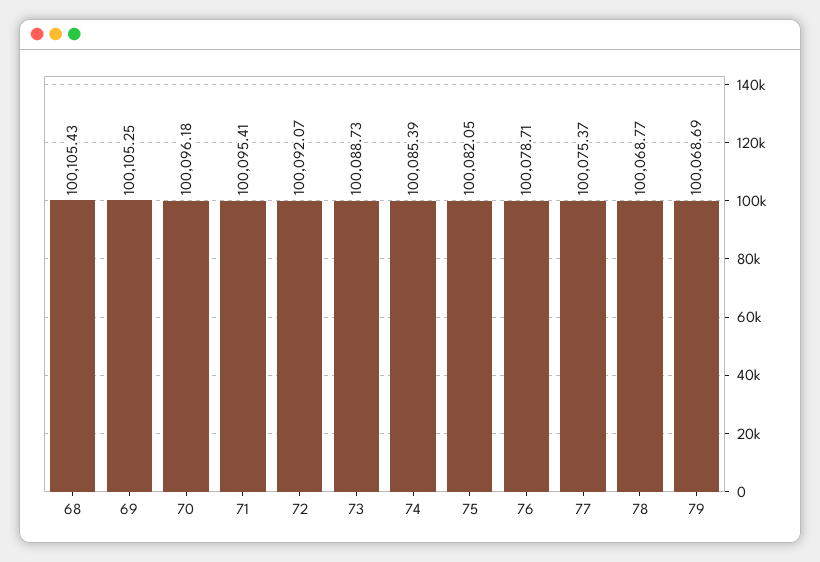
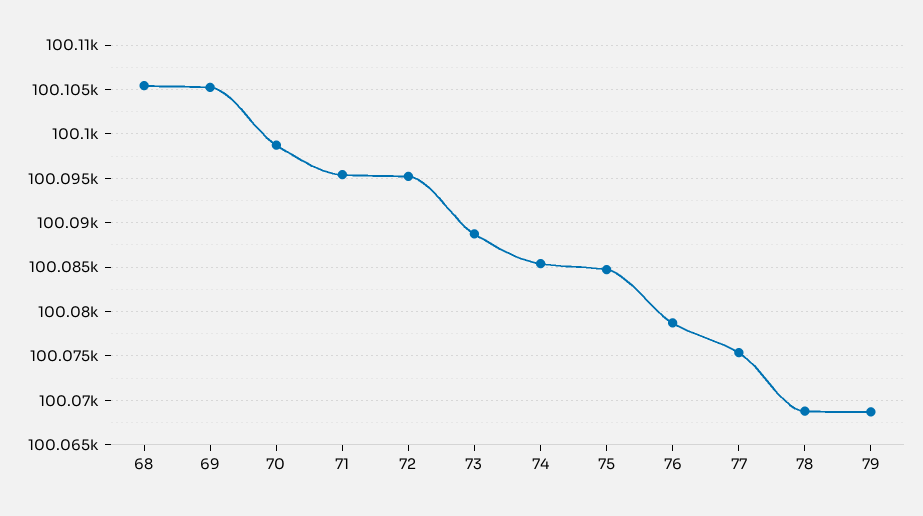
  {
    "68": 100105.43,
    "69": 100105.25,
-   "70": 100096.18,
+   "70": 100099,
    "71": 100095.41,
-   "72": 100092.07,
+   "72": 100095,
    "73": 100088.73,
    "74": 100085.39,
-   "75": 100082.05,
+   "75": 100085,
    "76": 100078.71,
    "77": 100075.37,
    "78": 100068.77,
    "79": 100068.69
  }

